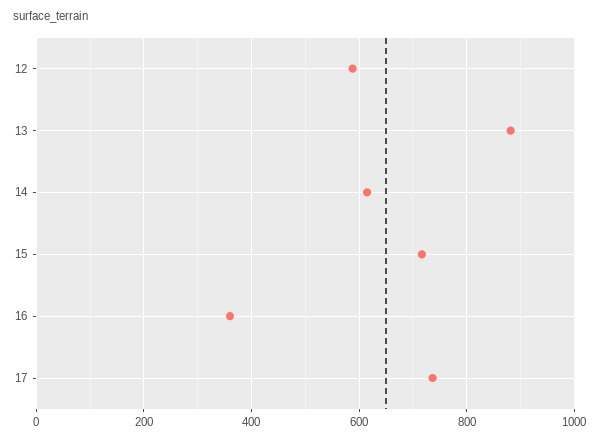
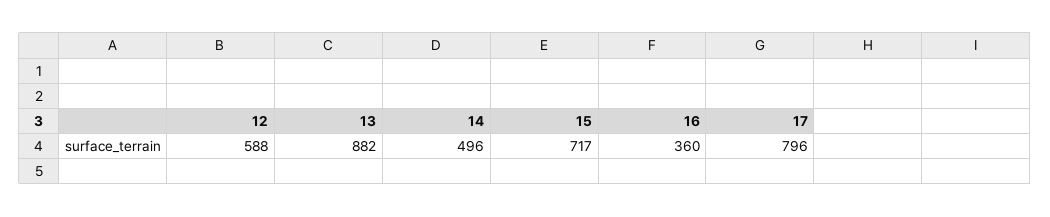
  {
    "12": 588,
    "13": 882,
-   "14": 620,
+   "14": 496,
    "15": 717,
    "16": 360,
-   "17": 740
+   "17": 796
  }

